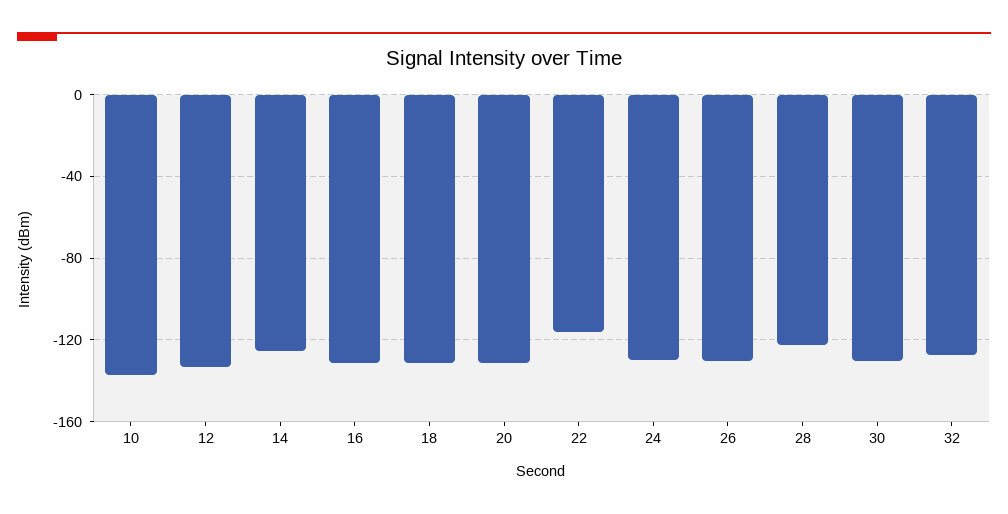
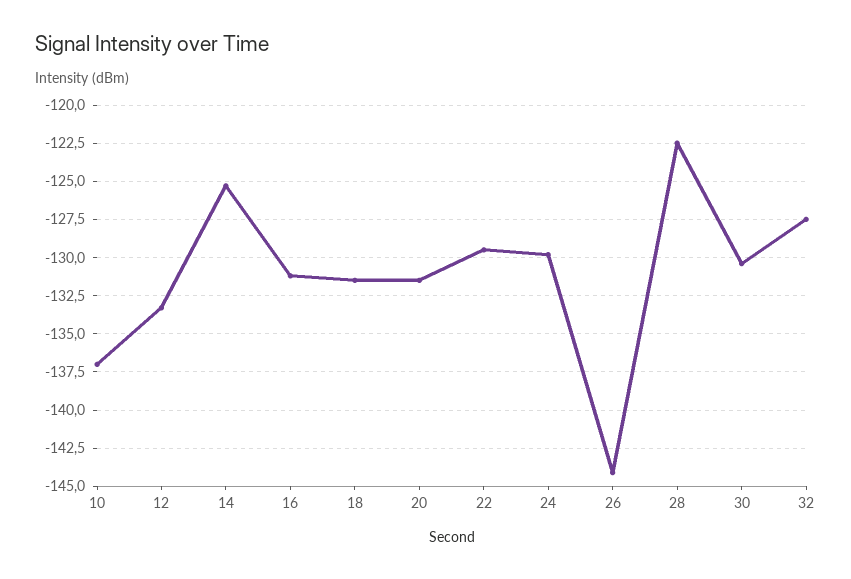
  {
    "10": -137,
    "12": -133.5,
    "14": -125.5,
    "16": -131,
    "18": -131.5,
    "20": -131.5,
-   "22": -115,
+   "22": -129.5,
    "24": -130,
-   "26": -130,
+   "26": -144,
    "28": -122.5,
    "30": -130.5,
    "32": -127.5
  }

